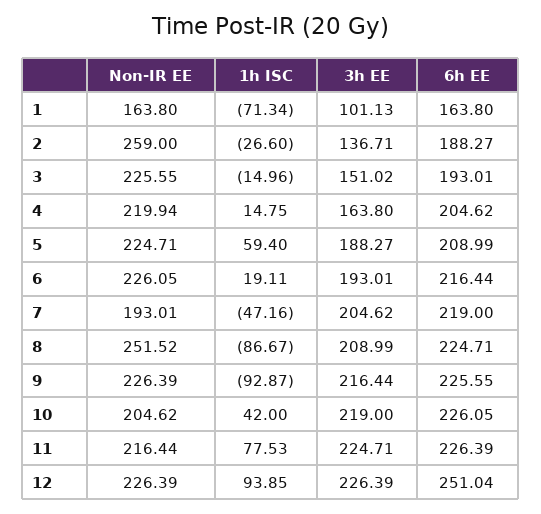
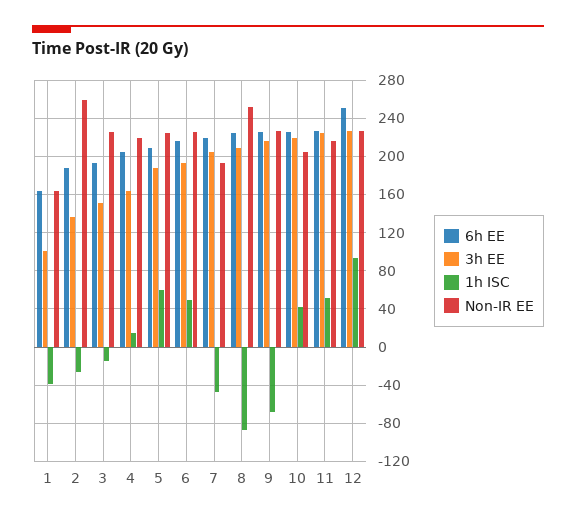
  {
    "Non-IR EE": {
      "1": 163.8,
      "2": 259,
      "3": 225.55,
      "4": 219.94,
      "5": 224.71,
      "6": 226.05,
      "7": 193.01,
      "8": 251.52,
      "9": 226.39,
      "10": 204.62,
      "11": 216.44,
      "12": 226.39
    },
    "1h ISC": {
-     "1": -71.34,
+     "1": -40,
      "2": -26.6,
      "3": -14.96,
      "4": 14.75,
      "5": 59.4,
-     "6": 19.11,
+     "6": 50,
      "7": -47.16,
      "8": -86.67,
-     "9": -92.87,
+     "9": -70,
      "10": 42,
-     "11": 77.53,
+     "11": 50,
      "12": 93.85
    },
    "3h EE": {
      "1": 101.13,
      "2": 136.71,
      "3": 151.02,
      "4": 163.8,
      "5": 188.27,
      "6": 193.01,
      "7": 204.62,
      "8": 208.99,
      "9": 216.44,
      "10": 219,
      "11": 224.71,
      "12": 226.39
    },
    "6h EE": {
      "1": 163.8,
      "2": 188.27,
      "3": 193.01,
      "4": 204.62,
      "5": 208.99,
      "6": 216.44,
      "7": 219,
      "8": 224.71,
      "9": 225.55,
      "10": 226.05,
      "11": 226.39,
      "12": 251.04
    }
  }

